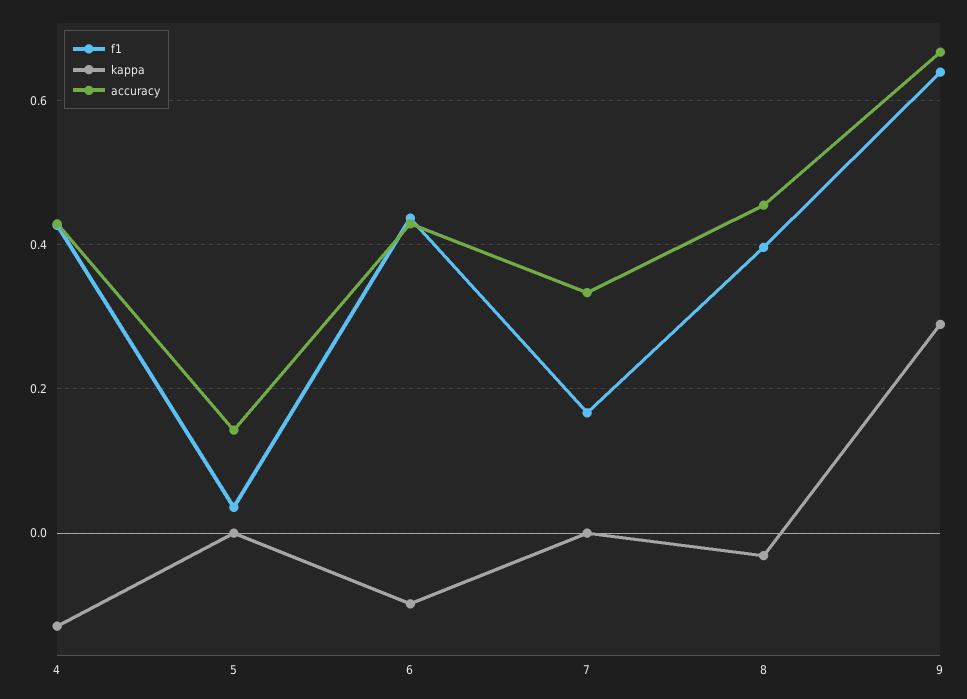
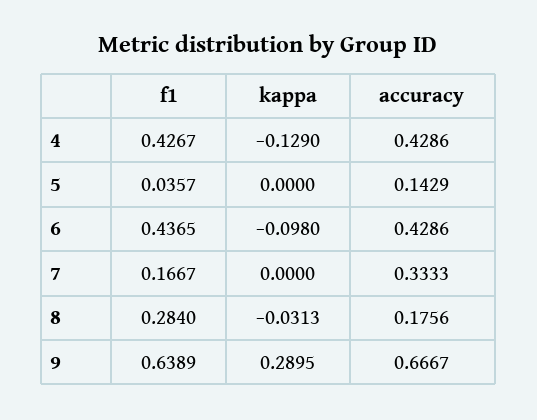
  {
    "f1": {
      "4": 0.4267,
      "5": 0.0357,
      "6": 0.4365,
      "7": 0.1667,
-     "8": 0.4,
+     "8": 0.284,
      "9": 0.6389
    },
    "kappa": {
      "4": -0.129,
      "5": 0,
      "6": -0.098,
      "7": 0,
      "8": -0.0313,
      "9": 0.2895
    },
    "accuracy": {
      "4": 0.4286,
      "5": 0.1429,
      "6": 0.4286,
      "7": 0.3333,
-     "8": 0.46,
+     "8": 0.1756,
      "9": 0.6667
    }
  }

